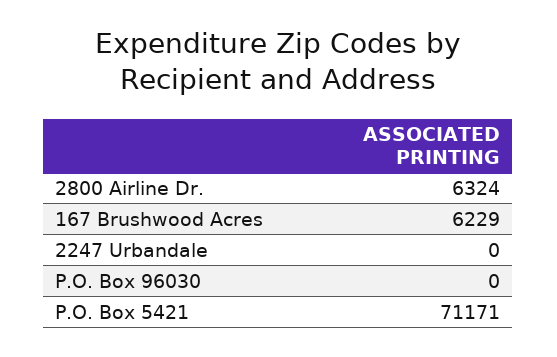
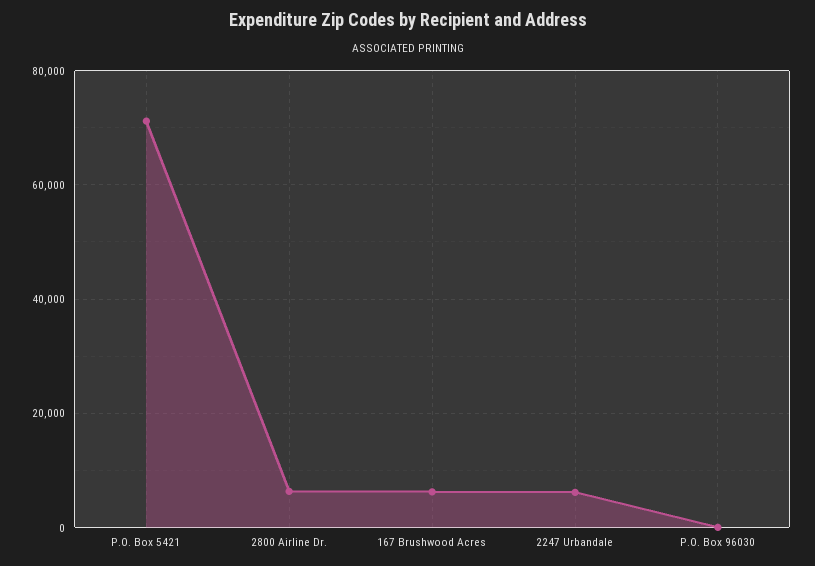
  {
    "2800 Airline Dr.": 6324,
    "167 Brushwood Acres": 6229,
-   "2247 Urbandale": 0,
+   "2247 Urbandale": 6000,
    "P.O. Box 96030": 0,
    "P.O. Box 5421": 71171
  }

